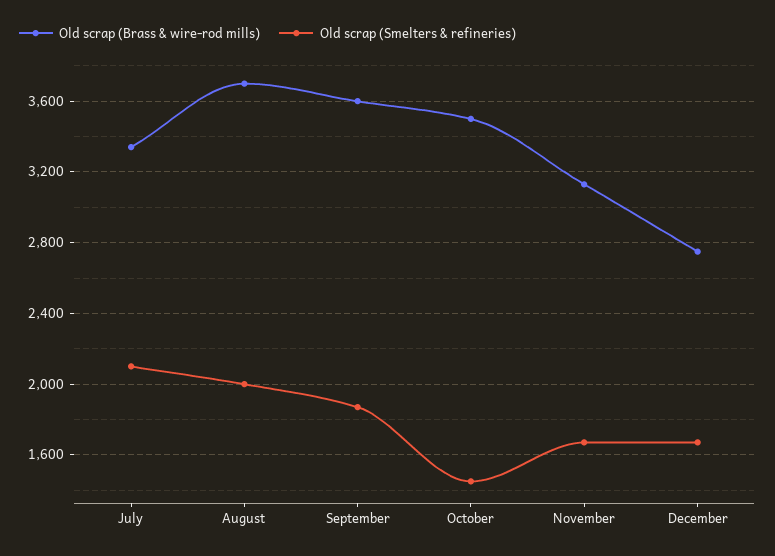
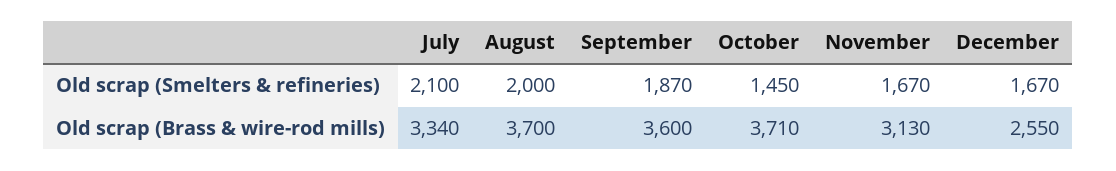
  {
    "Old scrap (Brass & wire-rod mills)": {
      "July": 3340,
      "August": 3700,
      "September": 3600,
-     "October": 3500,
+     "October": 3710,
      "November": 3130,
-     "December": 2750
+     "December": 2550
    },
    "Old scrap (Smelters & refineries)": {
      "July": 2100,
      "August": 2000,
      "September": 1870,
      "October": 1450,
      "November": 1670,
      "December": 1670
    }
  }

